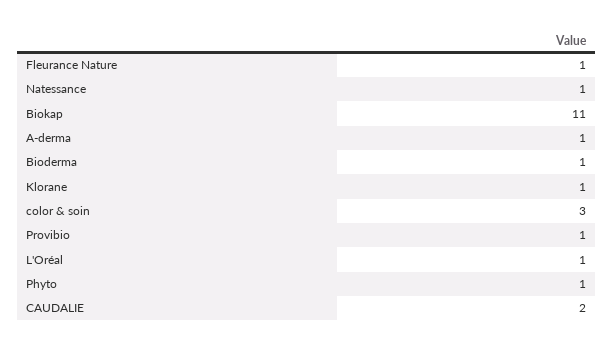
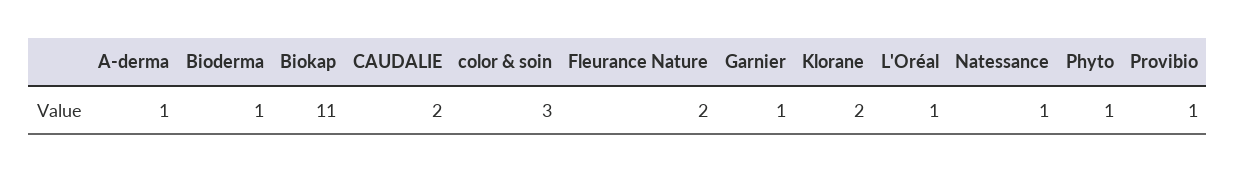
  {
-   "Fleurance Nature": 1,
+   "Fleurance Nature": 2,
    "Natessance": 1,
    "Biokap": 11,
    "A-derma": 1,
    "Bioderma": 1,
-   "Klorane": 1,
+   "Klorane": 2,
    "color & soin": 3,
    "Provibio": 1,
    "L'Oréal": 1,
    "Phyto": 1,
-   "CAUDALIE": 2
+   "CAUDALIE": 2,
+   "Garnier": 1
  }

